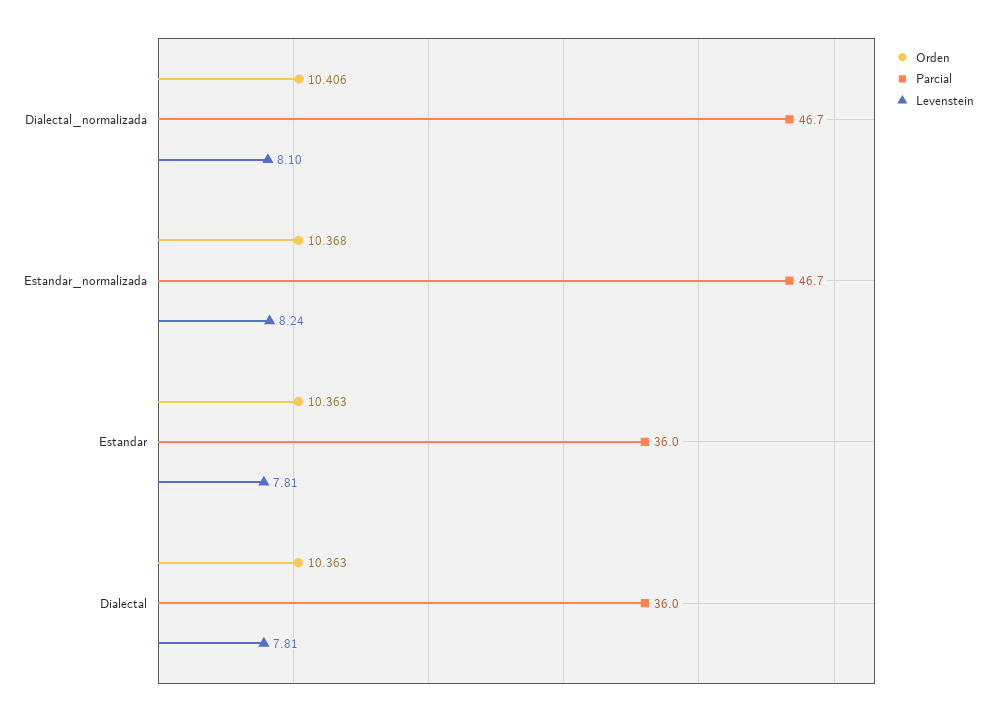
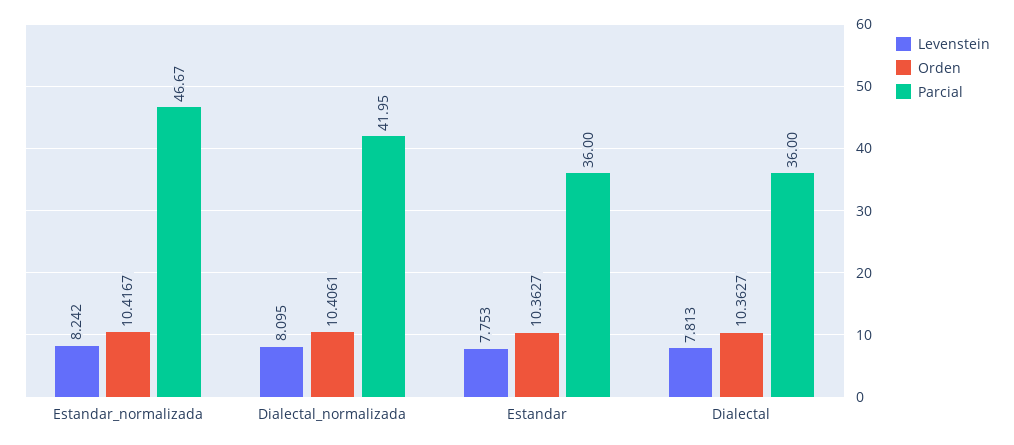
  {
    "Orden": {
      "Dialectal_normalizada": 10.4061,
-     "Estandar_normalizada": 10.368,
+     "Estandar_normalizada": 10.4167,
      "Estandar": 10.3627,
      "Dialectal": 10.3627
    },
    "Parcial": {
-     "Dialectal_normalizada": 46.7,
+     "Dialectal_normalizada": 41.95,
      "Estandar_normalizada": 46.67,
      "Estandar": 36,
      "Dialectal": 36
    },
    "Levenstein": {
      "Dialectal_normalizada": 8.095,
      "Estandar_normalizada": 8.242,
-     "Estandar": 7.81,
+     "Estandar": 7.753,
      "Dialectal": 7.813
    }
  }

